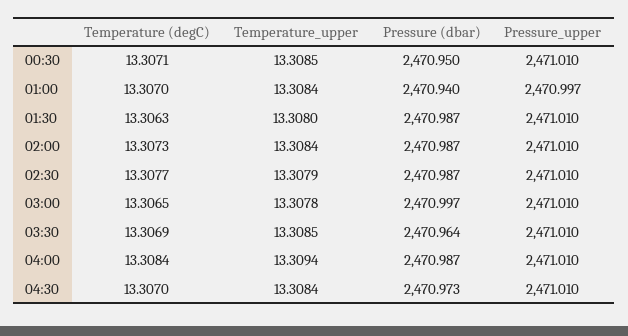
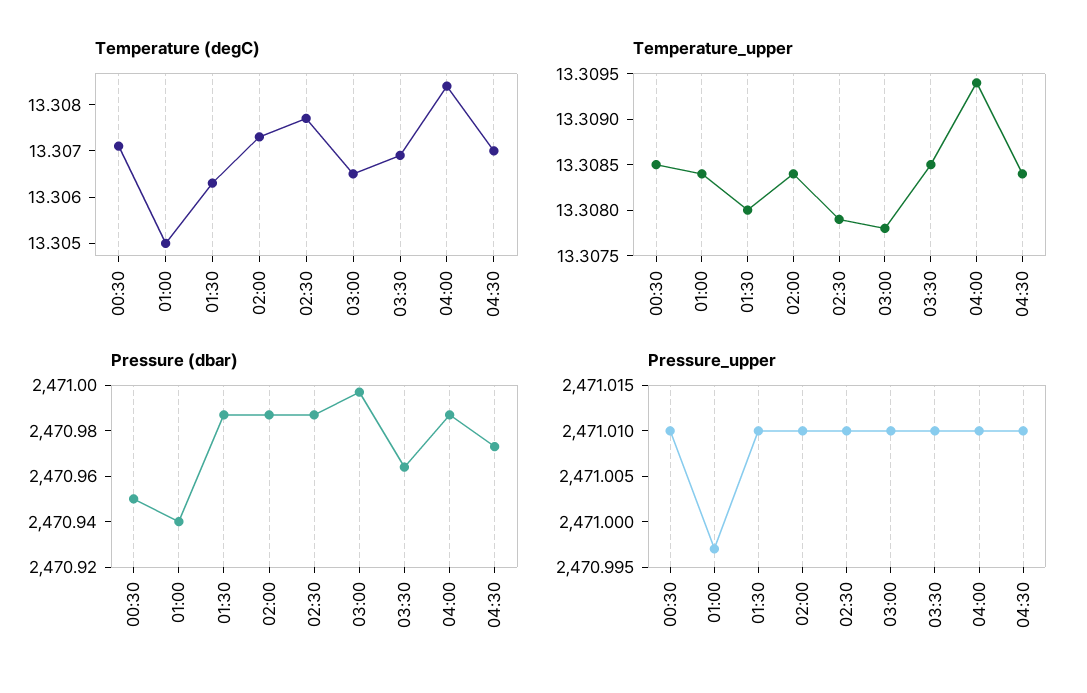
  {
    "Temperature (degC)": {
      "00:30": 13.3071,
-     "01:00": 13.307,
+     "01:00": 13.305,
      "01:30": 13.3063,
      "02:00": 13.3073,
      "02:30": 13.3077,
      "03:00": 13.3065,
      "03:30": 13.3069,
      "04:00": 13.3084,
      "04:30": 13.307
    },
    "Temperature_upper": {
      "00:30": 13.3085,
      "01:00": 13.3084,
      "01:30": 13.308,
      "02:00": 13.3084,
      "02:30": 13.3079,
      "03:00": 13.3078,
      "03:30": 13.3085,
      "04:00": 13.3094,
      "04:30": 13.3084
    },
    "Pressure (dbar)": {
      "00:30": 2470.95,
      "01:00": 2470.94,
      "01:30": 2470.987,
      "02:00": 2470.987,
      "02:30": 2470.987,
      "03:00": 2470.997,
      "03:30": 2470.964,
      "04:00": 2470.987,
      "04:30": 2470.973
    },
    "Pressure_upper": {
      "00:30": 2471.01,
      "01:00": 2470.997,
      "01:30": 2471.01,
      "02:00": 2471.01,
      "02:30": 2471.01,
      "03:00": 2471.01,
      "03:30": 2471.01,
      "04:00": 2471.01,
      "04:30": 2471.01
    }
  }

